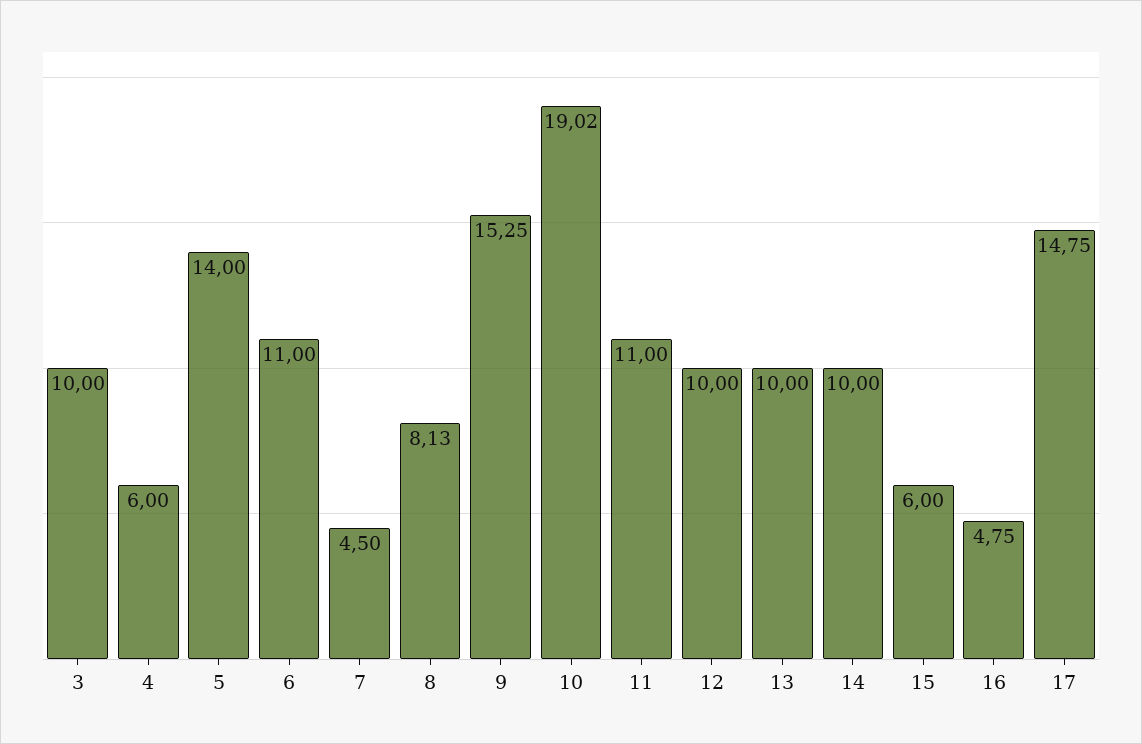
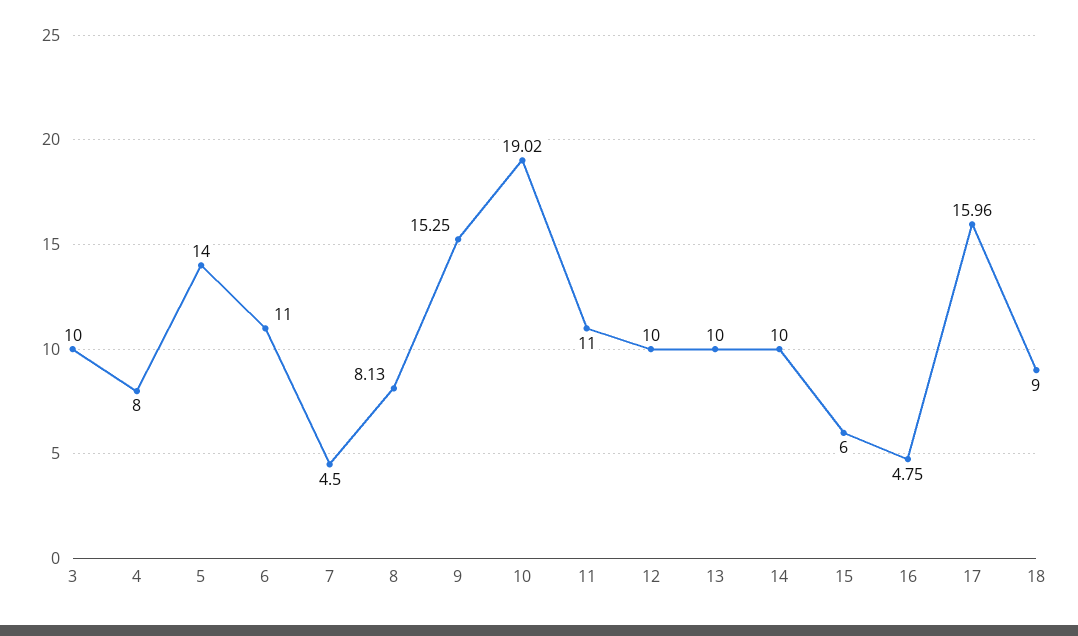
  {
    "3": 10,
-   "4": 6,
+   "4": 8,
    "5": 14,
    "6": 11,
    "7": 4.5,
    "8": 8.13,
    "9": 15.25,
    "10": 19.02,
    "11": 11,
    "12": 10,
    "13": 10,
    "14": 10,
    "15": 6,
    "16": 4.75,
-   "17": 14.75
+   "17": 15.96,
+   "18": 9
  }

